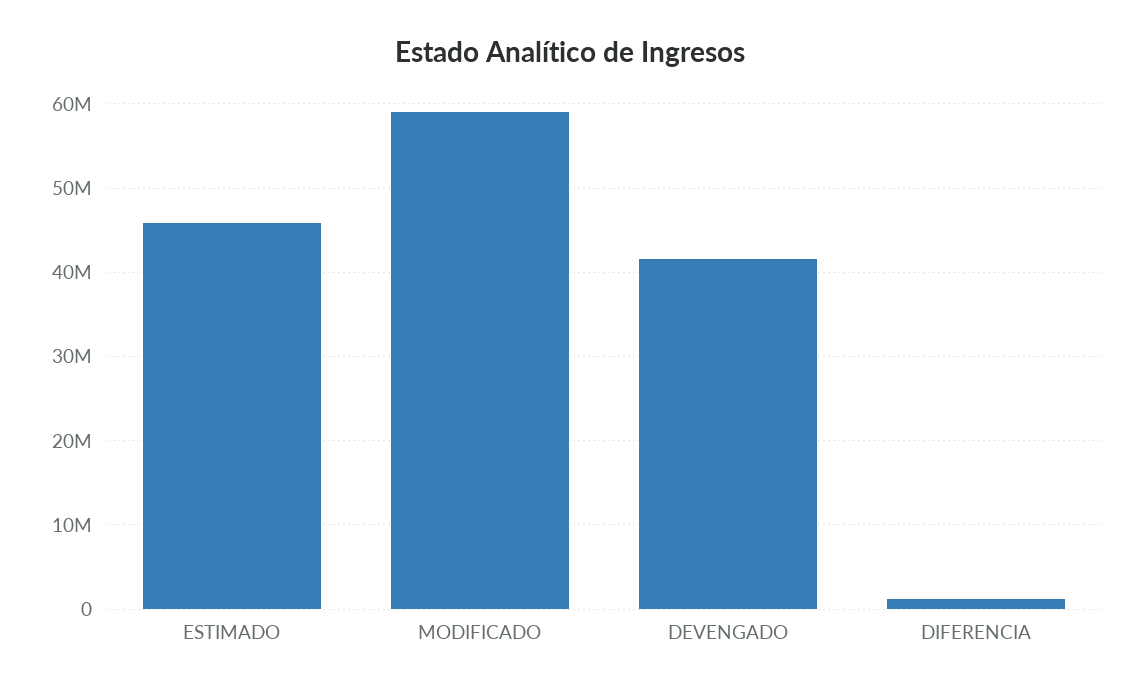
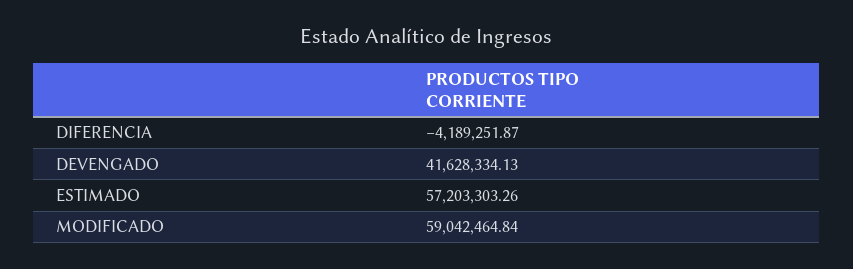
  {
-   "ESTIMADO": 46000000,
+   "ESTIMADO": 57203303.26,
    "MODIFICADO": 59042464.84,
    "DEVENGADO": 41628334.13,
-   "DIFERENCIA": 1000000
+   "DIFERENCIA": -4189251.87
  }

